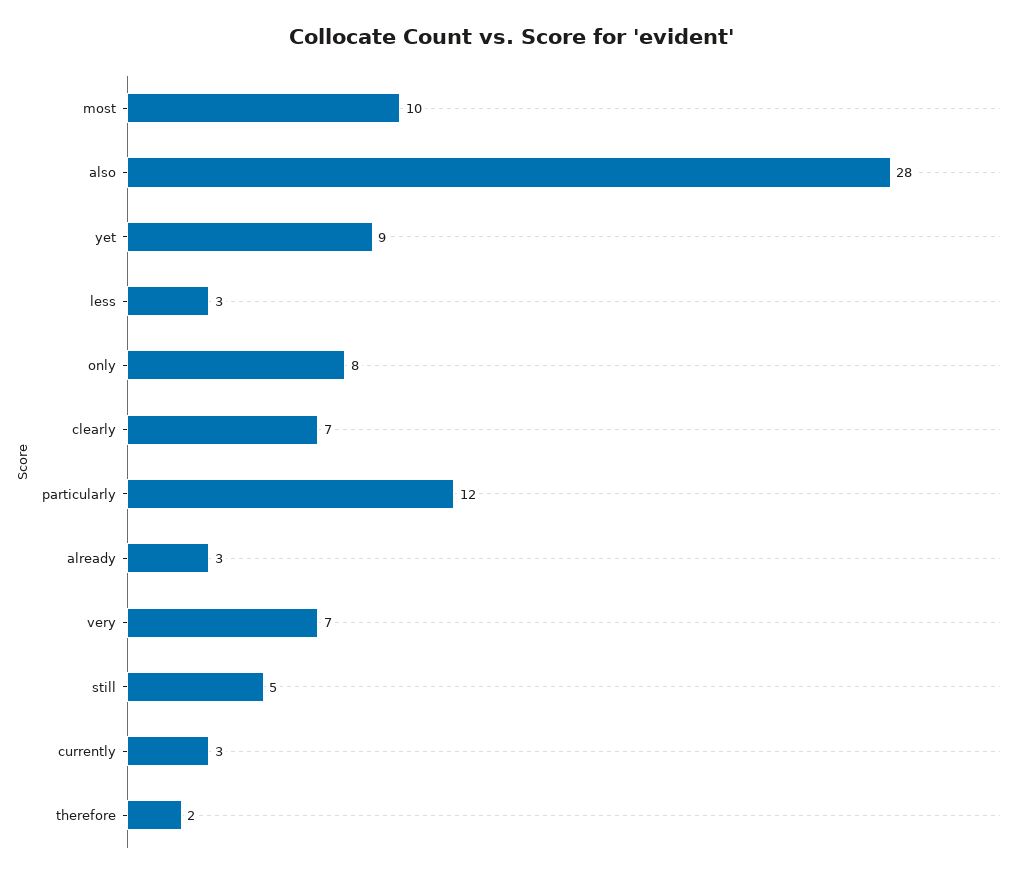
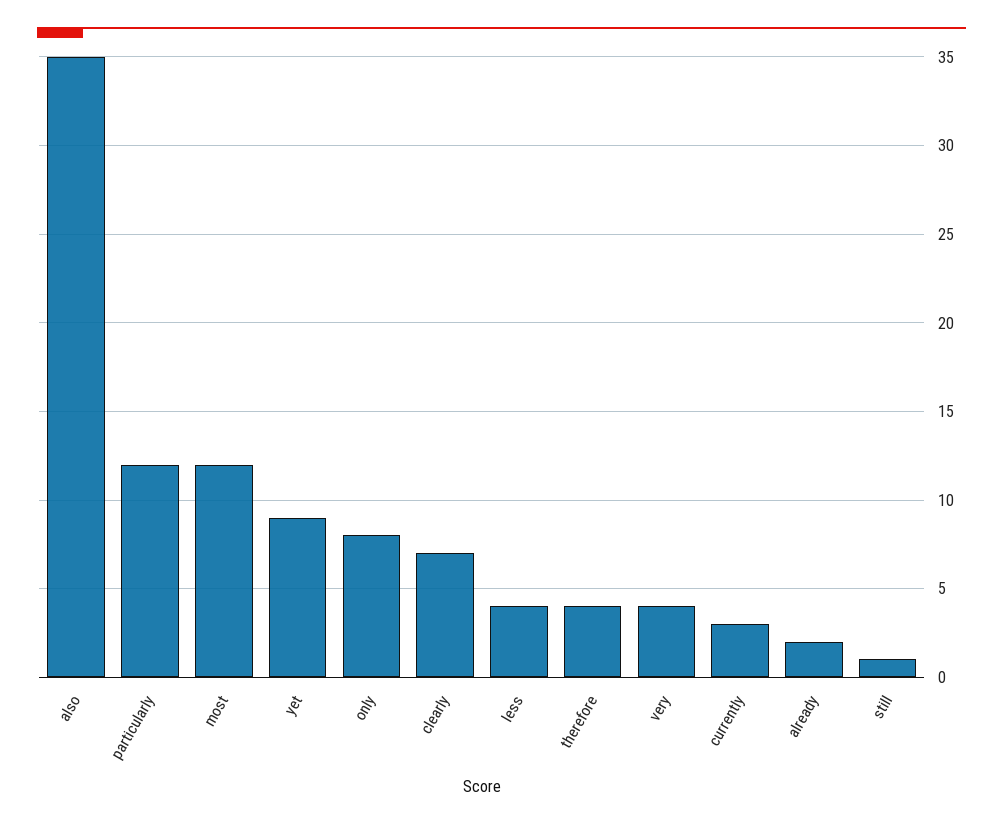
  {
-   "most": 10,
+   "most": 12,
-   "also": 28,
+   "also": 35,
    "yet": 9,
-   "less": 3,
+   "less": 4,
    "only": 8,
    "clearly": 7,
    "particularly": 12,
-   "already": 3,
+   "already": 2,
-   "very": 7,
+   "very": 4,
-   "still": 5,
+   "still": 1,
    "currently": 3,
-   "therefore": 2
+   "therefore": 4
  }

